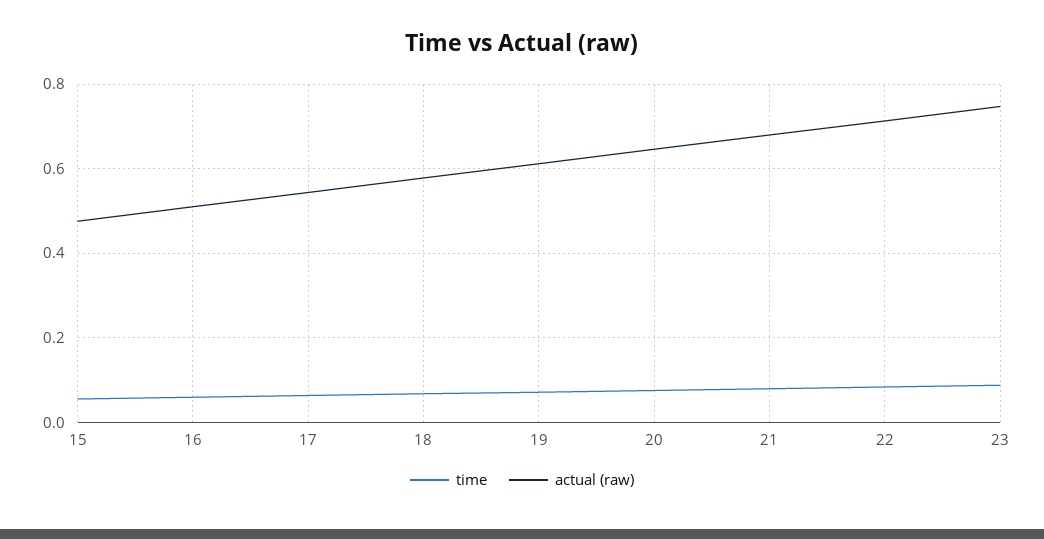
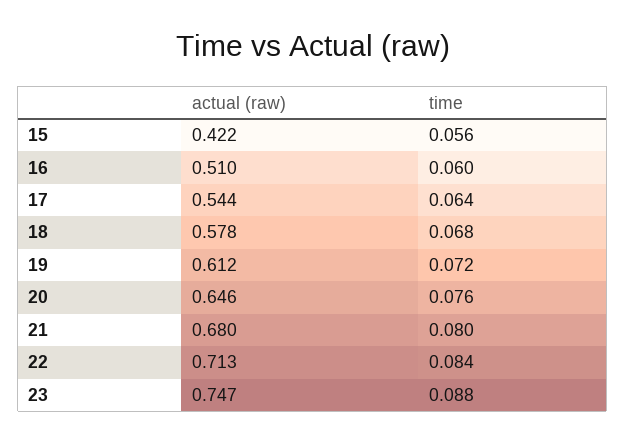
  {
    "time": {
      "15": 0.056,
      "16": 0.06,
      "17": 0.064,
      "18": 0.068,
      "19": 0.072,
      "20": 0.076,
      "21": 0.08,
      "22": 0.084,
      "23": 0.088
    },
    "actual (raw)": {
-     "15": 0.48,
+     "15": 0.422,
      "16": 0.51,
      "17": 0.544,
      "18": 0.578,
      "19": 0.612,
      "20": 0.646,
      "21": 0.68,
      "22": 0.713,
      "23": 0.747
    }
  }

